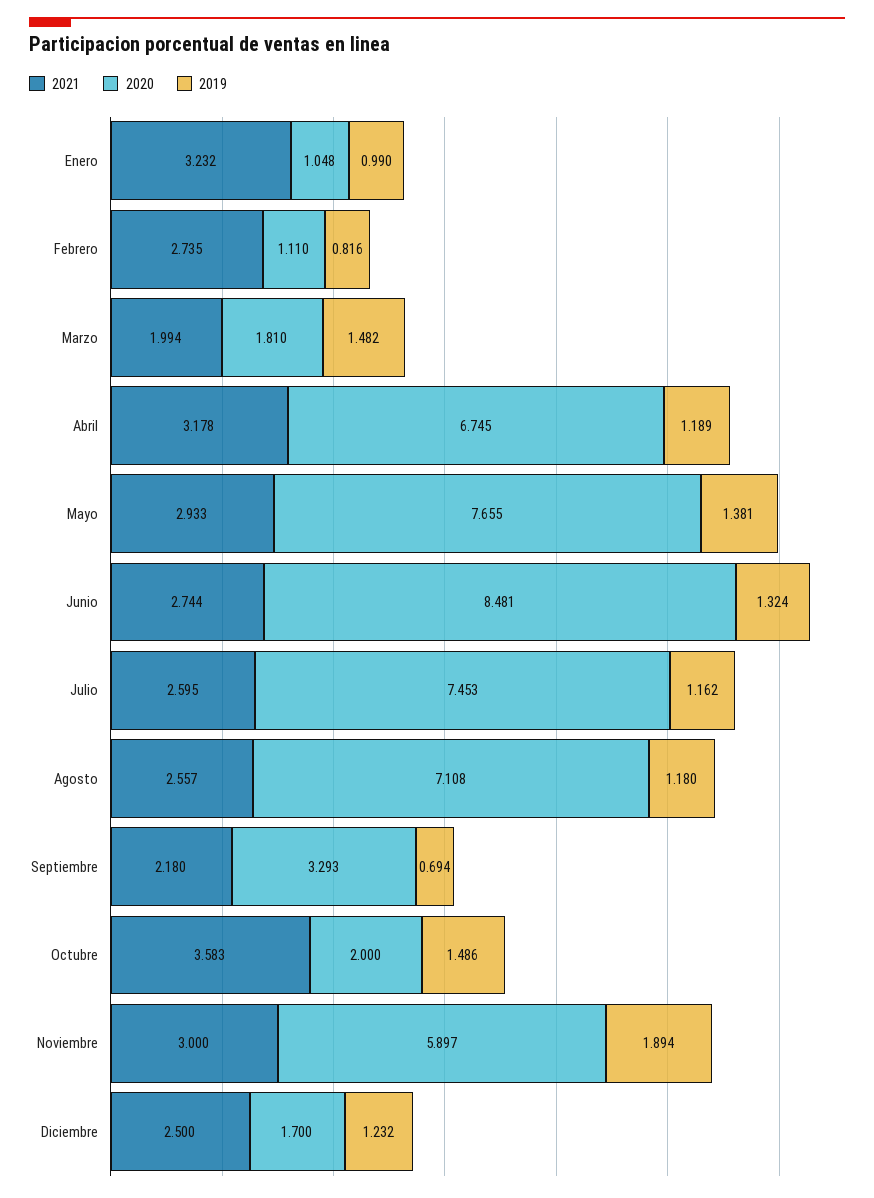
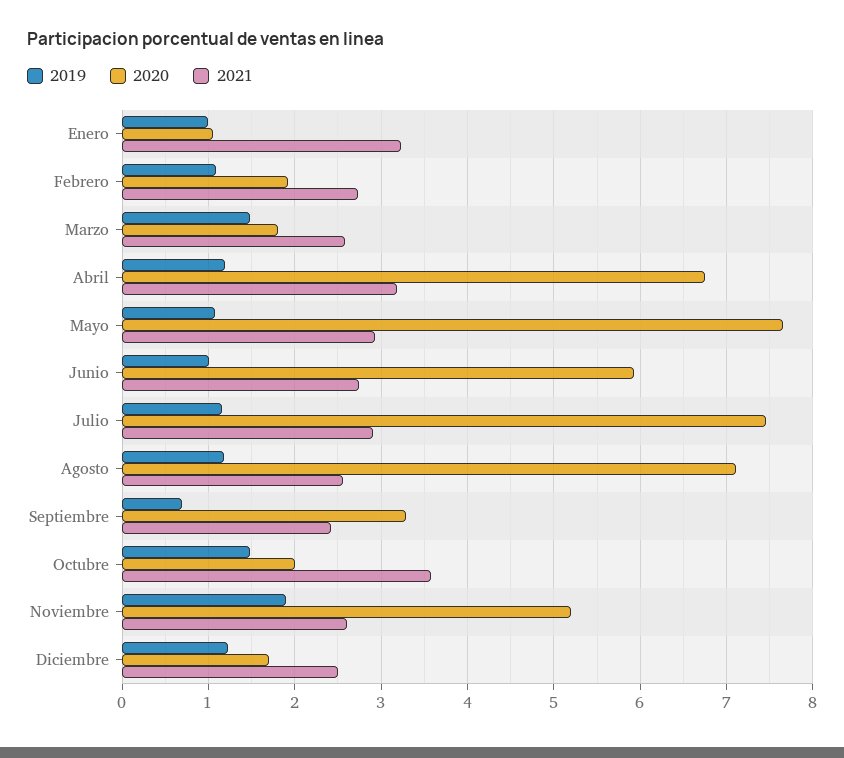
  {
    "2021": {
      "Enero": 3.232,
      "Febrero": 2.735,
-     "Marzo": 1.994,
+     "Marzo": 2.6,
      "Abril": 3.178,
      "Mayo": 2.933,
      "Junio": 2.744,
-     "Julio": 2.595,
+     "Julio": 2.9,
      "Agosto": 2.557,
-     "Septiembre": 2.18,
+     "Septiembre": 2.4,
      "Octubre": 3.583,
-     "Noviembre": 3,
+     "Noviembre": 2.6,
      "Diciembre": 2.5
    },
    "2020": {
      "Enero": 1.048,
-     "Febrero": 1.11,
+     "Febrero": 1.9,
      "Marzo": 1.81,
      "Abril": 6.745,
      "Mayo": 7.655,
-     "Junio": 8.481,
+     "Junio": 5.9,
      "Julio": 7.453,
      "Agosto": 7.108,
      "Septiembre": 3.293,
      "Octubre": 2,
-     "Noviembre": 5.897,
+     "Noviembre": 5.2,
      "Diciembre": 1.7
    },
    "2019": {
      "Enero": 0.99,
-     "Febrero": 0.816,
+     "Febrero": 1.1,
      "Marzo": 1.482,
      "Abril": 1.189,
-     "Mayo": 1.381,
+     "Mayo": 1.1,
-     "Junio": 1.324,
+     "Junio": 1,
      "Julio": 1.162,
      "Agosto": 1.18,
      "Septiembre": 0.694,
      "Octubre": 1.486,
      "Noviembre": 1.894,
      "Diciembre": 1.232
    }
  }

